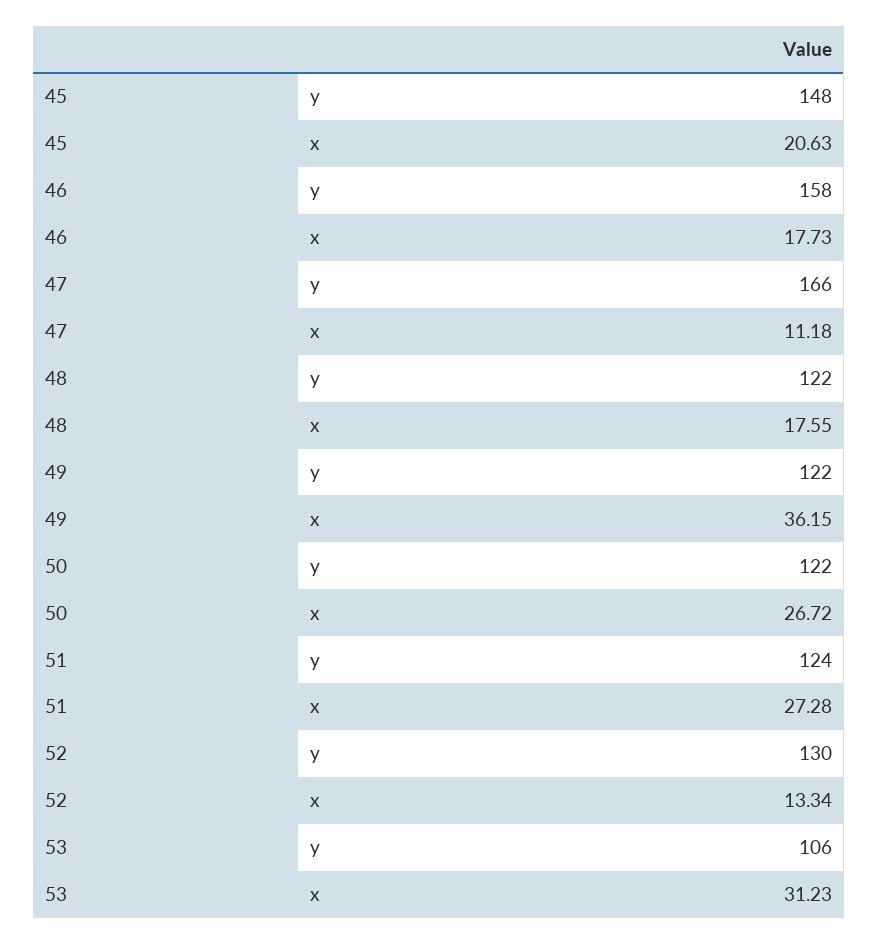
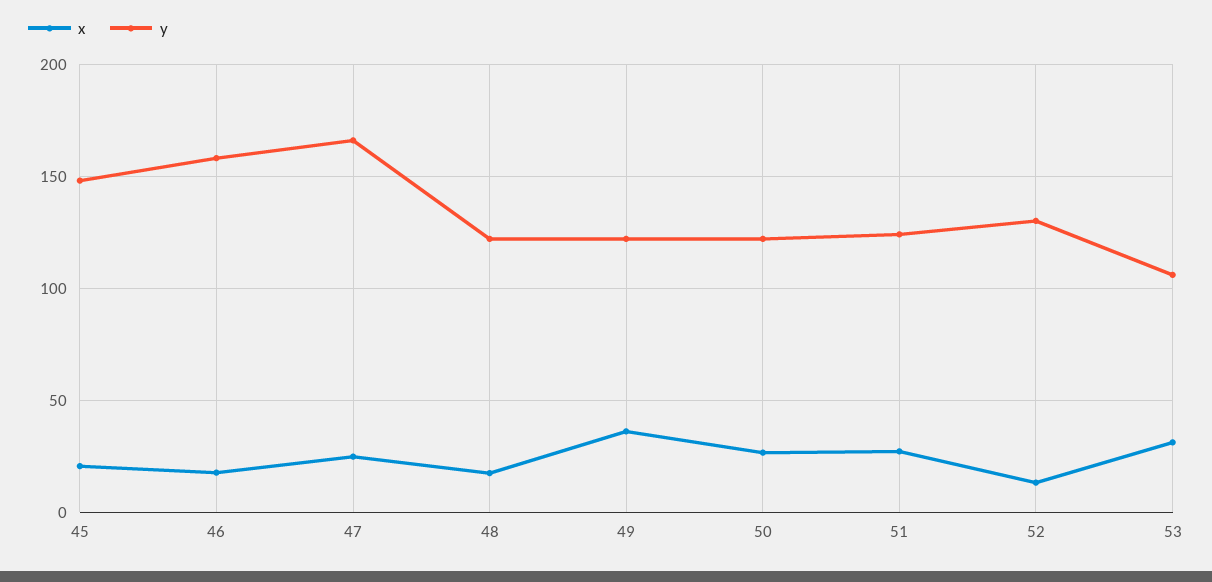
  {
    "y": {
      "45": 148,
      "46": 158,
      "47": 166,
      "48": 122,
      "49": 122,
      "50": 122,
      "51": 124,
      "52": 130,
      "53": 106
    },
    "x": {
      "45": 20.63,
      "46": 17.73,
-     "47": 11.18,
+     "47": 25,
      "48": 17.55,
      "49": 36.15,
      "50": 26.72,
      "51": 27.28,
      "52": 13.34,
      "53": 31.23
    }
  }

